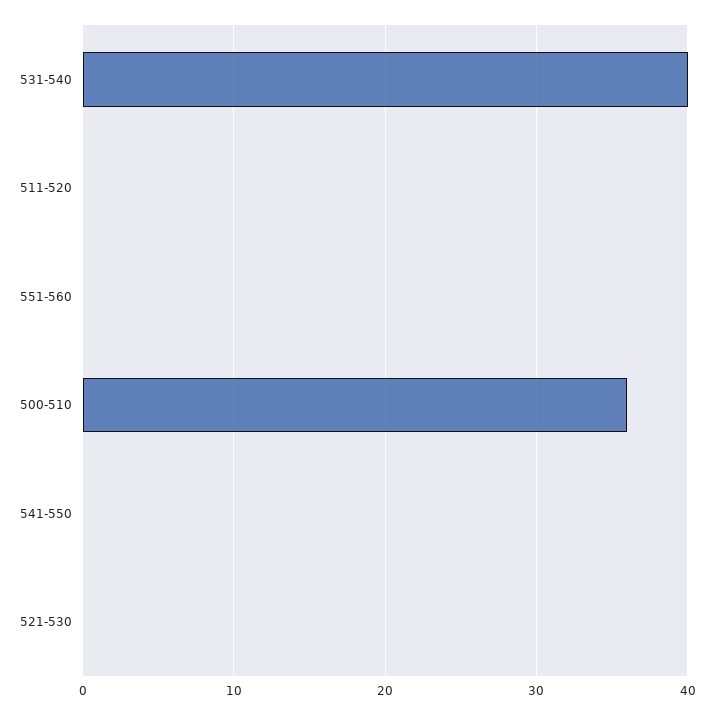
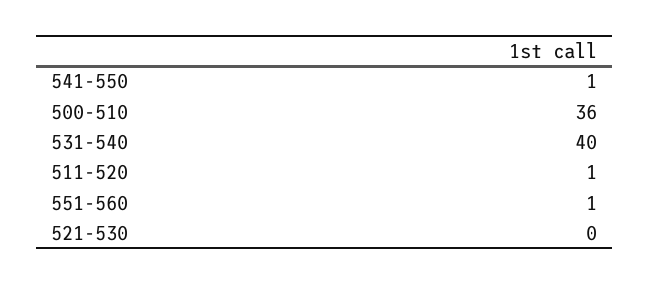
  {
    "531-540": 40,
-   "511-520": 0,
+   "511-520": 1,
-   "551-560": 0,
+   "551-560": 1,
    "500-510": 36,
-   "541-550": 0,
+   "541-550": 1,
    "521-530": 0
  }

